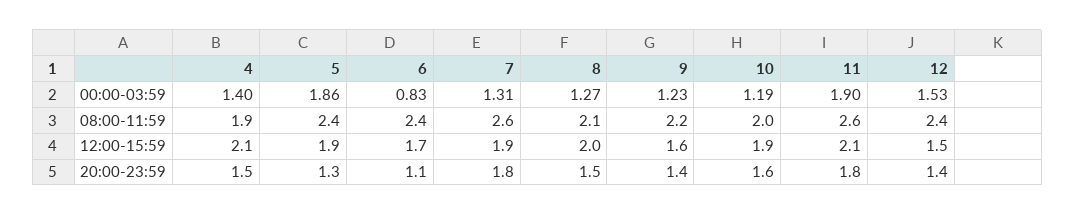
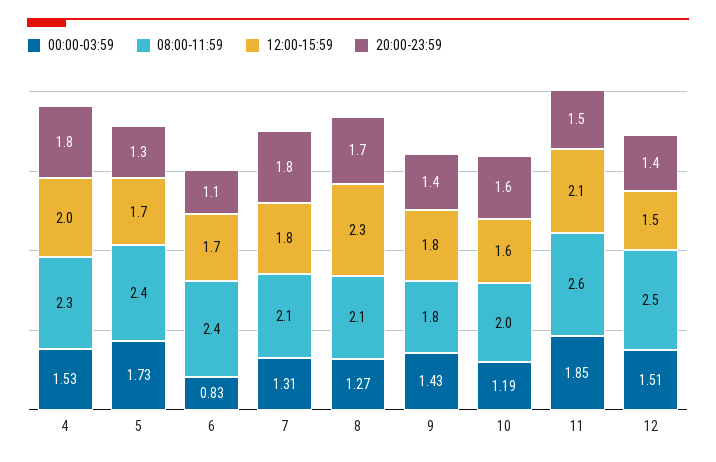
  {
    "00:00-03:59": {
-     "4": 1.4,
+     "4": 1.53,
-     "5": 1.86,
+     "5": 1.73,
      "6": 0.83,
      "7": 1.31,
      "8": 1.27,
-     "9": 1.23,
+     "9": 1.43,
      "10": 1.19,
-     "11": 1.9,
+     "11": 1.85,
-     "12": 1.53
+     "12": 1.51
    },
    "08:00-11:59": {
-     "4": 1.9,
+     "4": 2.3,
      "5": 2.4,
      "6": 2.4,
-     "7": 2.6,
+     "7": 2.1,
      "8": 2.1,
-     "9": 2.2,
+     "9": 1.8,
      "10": 2,
      "11": 2.6,
-     "12": 2.4
+     "12": 2.5
    },
    "12:00-15:59": {
-     "4": 2.1,
+     "4": 2,
-     "5": 1.9,
+     "5": 1.7,
      "6": 1.7,
-     "7": 1.9,
+     "7": 1.8,
-     "8": 2,
+     "8": 2.3,
-     "9": 1.6,
+     "9": 1.8,
-     "10": 1.9,
+     "10": 1.6,
      "11": 2.1,
      "12": 1.5
    },
    "20:00-23:59": {
-     "4": 1.5,
+     "4": 1.8,
      "5": 1.3,
      "6": 1.1,
      "7": 1.8,
-     "8": 1.5,
+     "8": 1.7,
      "9": 1.4,
      "10": 1.6,
-     "11": 1.8,
+     "11": 1.5,
      "12": 1.4
    }
  }

